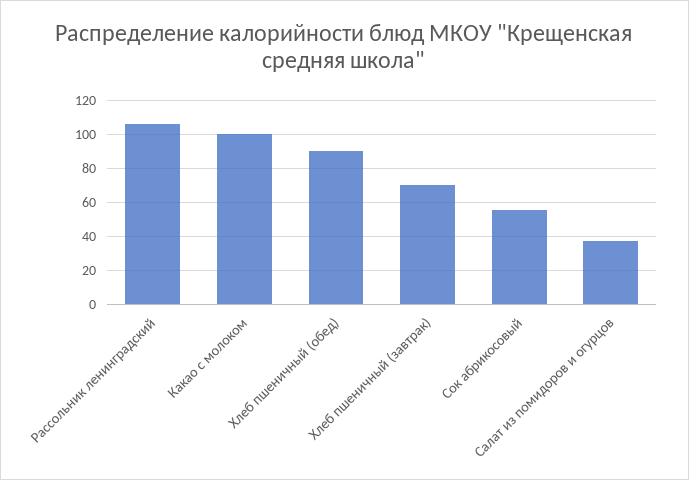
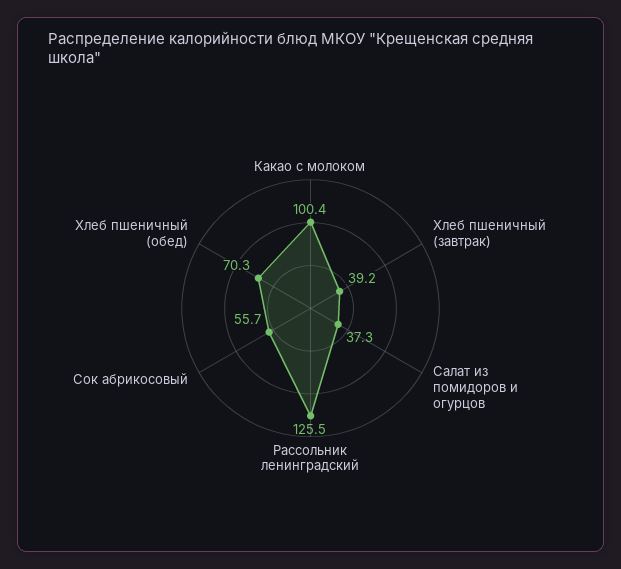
  {
-   "Рассольник ленинградский": 105,
+   "Рассольник ленинградский": 125.5,
    "Какао с молоком": 100.4,
-   "Хлеб пшеничный (обед)": 90,
+   "Хлеб пшеничный (обед)": 70.3,
-   "Хлеб пшеничный (завтрак)": 70,
+   "Хлеб пшеничный (завтрак)": 39.2,
    "Сок абрикосовый": 55.7,
    "Салат из помидоров и огурцов": 37.3
  }

